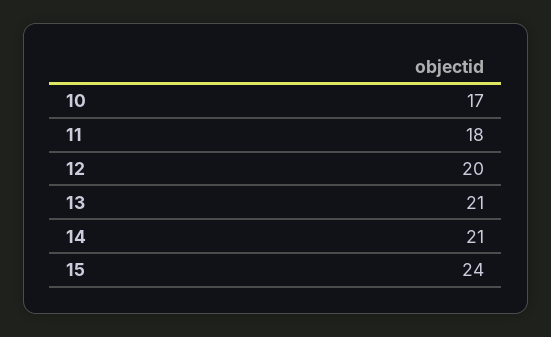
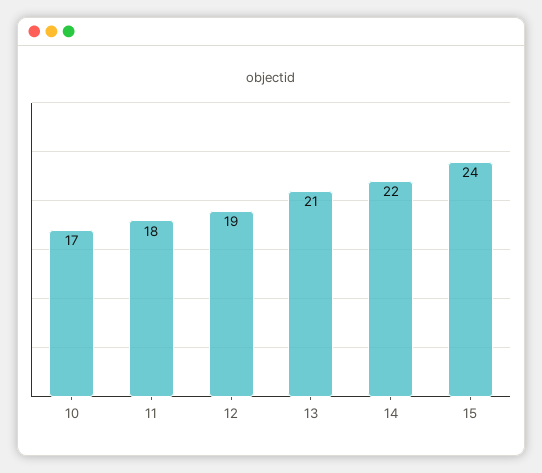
  {
    "10": 17,
    "11": 18,
-   "12": 20,
+   "12": 19,
    "13": 21,
-   "14": 21,
+   "14": 22,
    "15": 24
  }

